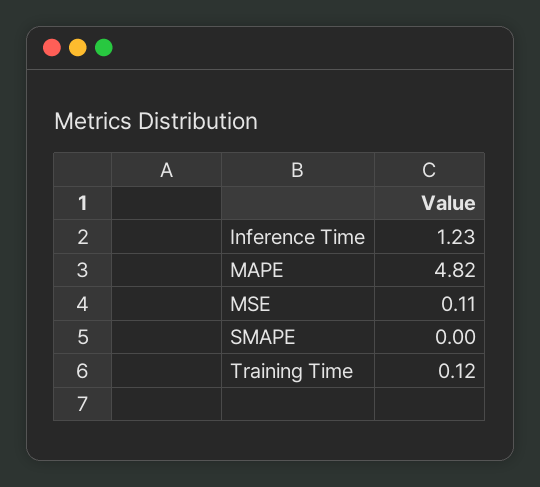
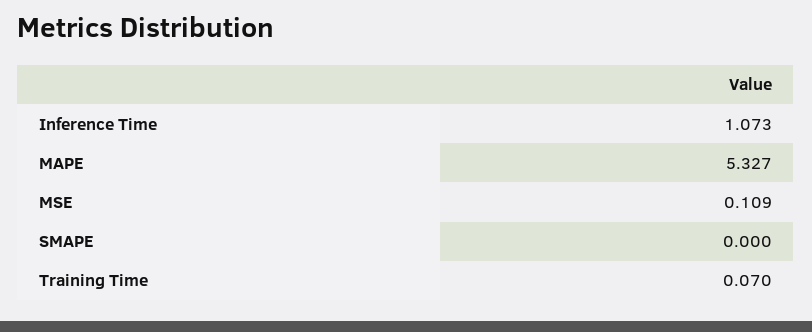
  {
-   "Inference Time": 1.23,
+   "Inference Time": 1.073,
-   "MAPE": 4.82,
+   "MAPE": 5.327,
    "MSE": 0.109,
    "SMAPE": 0,
-   "Training Time": 0.12
+   "Training Time": 0.07
  }

